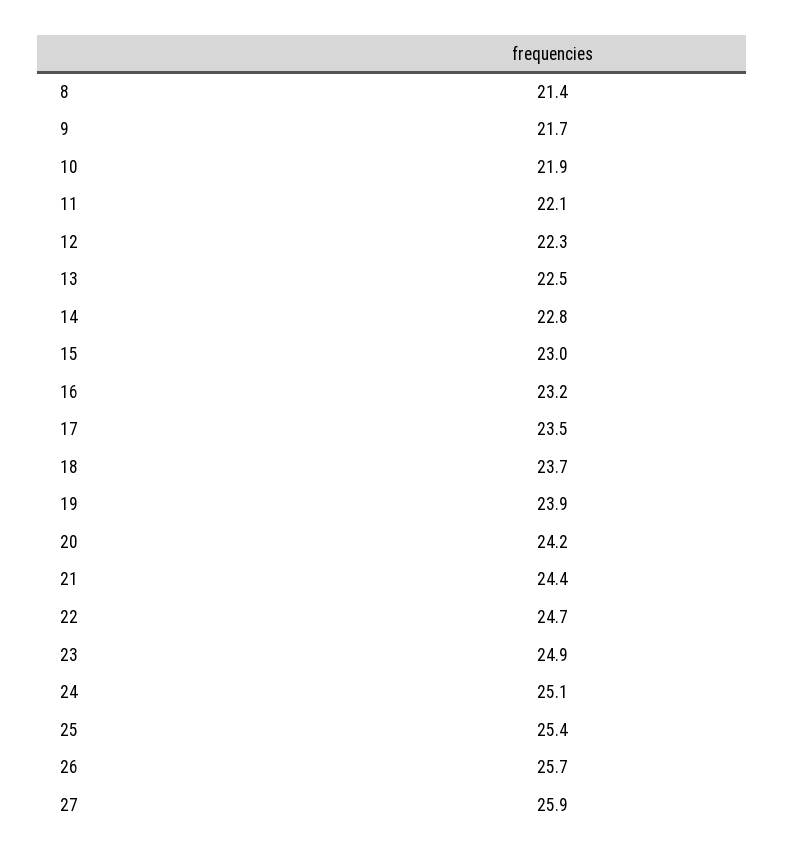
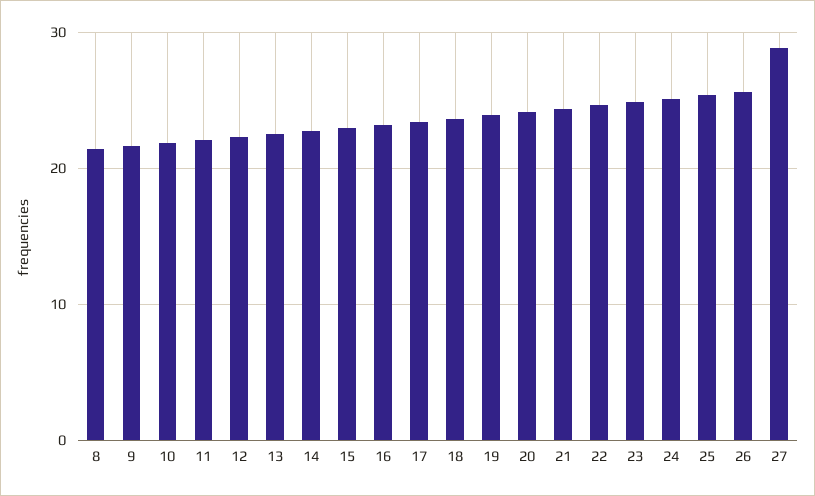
  {
    "8": 21.4,
    "9": 21.7,
    "10": 21.9,
    "11": 22.1,
    "12": 22.3,
    "13": 22.5,
    "14": 22.8,
    "15": 23,
    "16": 23.2,
    "17": 23.5,
    "18": 23.7,
    "19": 23.9,
    "20": 24.2,
    "21": 24.4,
    "22": 24.7,
    "23": 24.9,
    "24": 25.1,
    "25": 25.4,
    "26": 25.7,
-   "27": 25.9
+   "27": 29
  }

